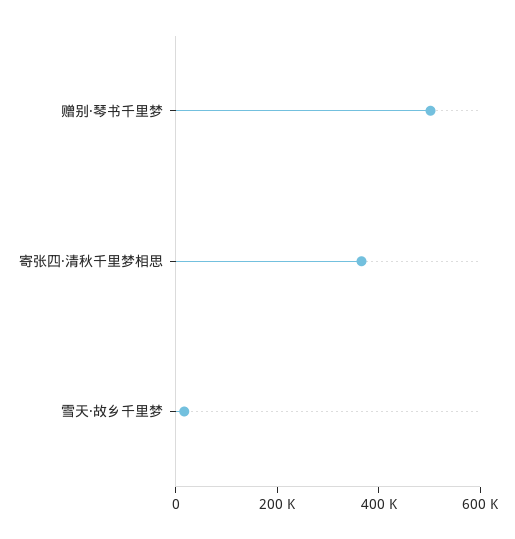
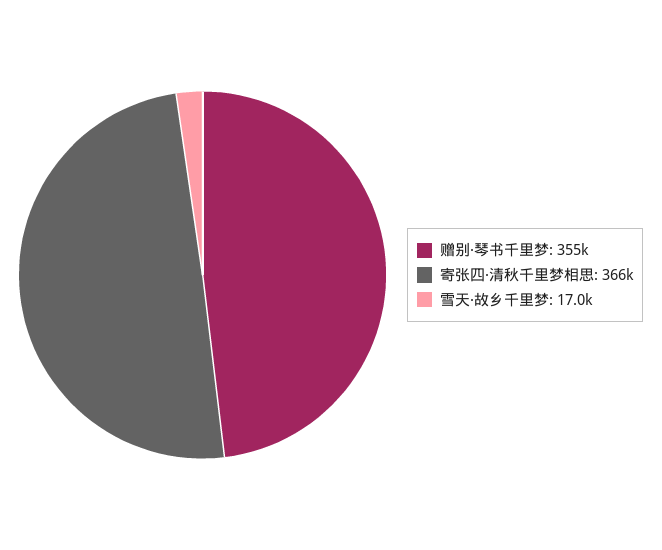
  {
-   "赠别·琴书千里梦": 500000,
+   "赠别·琴书千里梦": 355000,
    "寄张四·清秋千里梦相思": 366000,
    "雪天·故乡千里梦": 17000
  }

